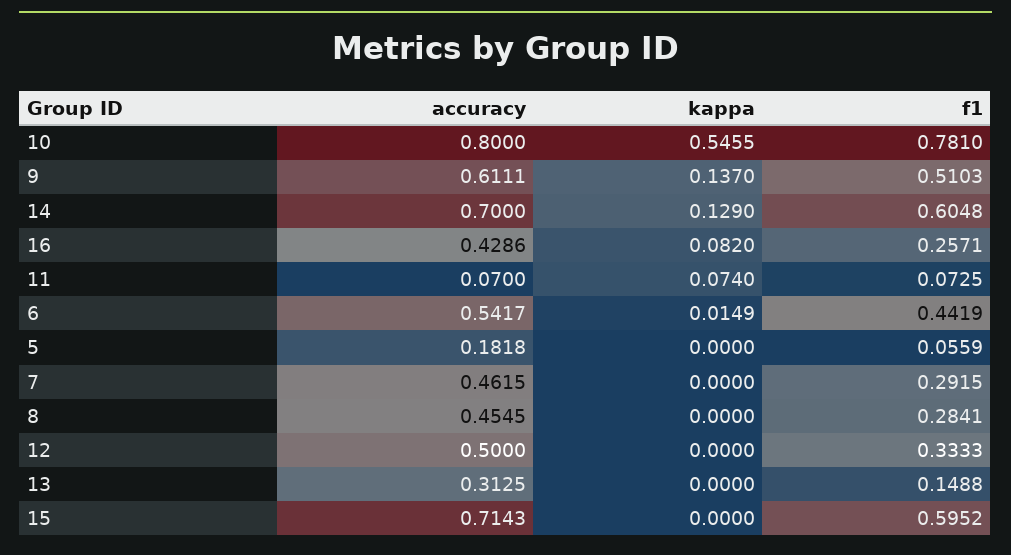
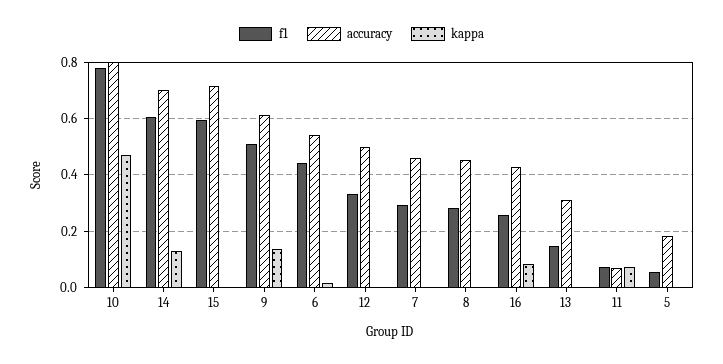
  {
    "accuracy": {
      "10": 0.8,
      "9": 0.6111,
      "14": 0.7,
      "16": 0.4286,
      "11": 0.07,
      "6": 0.5417,
      "5": 0.1818,
      "7": 0.4615,
      "8": 0.4545,
      "12": 0.5,
      "13": 0.3125,
      "15": 0.7143
    },
    "kappa": {
-     "10": 0.5455,
+     "10": 0.475,
      "9": 0.137,
      "14": 0.129,
      "16": 0.082,
      "11": 0.074,
      "6": 0.0149,
      "5": 0,
      "7": 0,
      "8": 0,
      "12": 0,
      "13": 0,
      "15": 0
    },
    "f1": {
      "10": 0.781,
      "9": 0.5103,
      "14": 0.6048,
      "16": 0.2571,
      "11": 0.0725,
      "6": 0.4419,
      "5": 0.0559,
      "7": 0.2915,
      "8": 0.2841,
      "12": 0.3333,
      "13": 0.1488,
      "15": 0.5952
    }
  }

